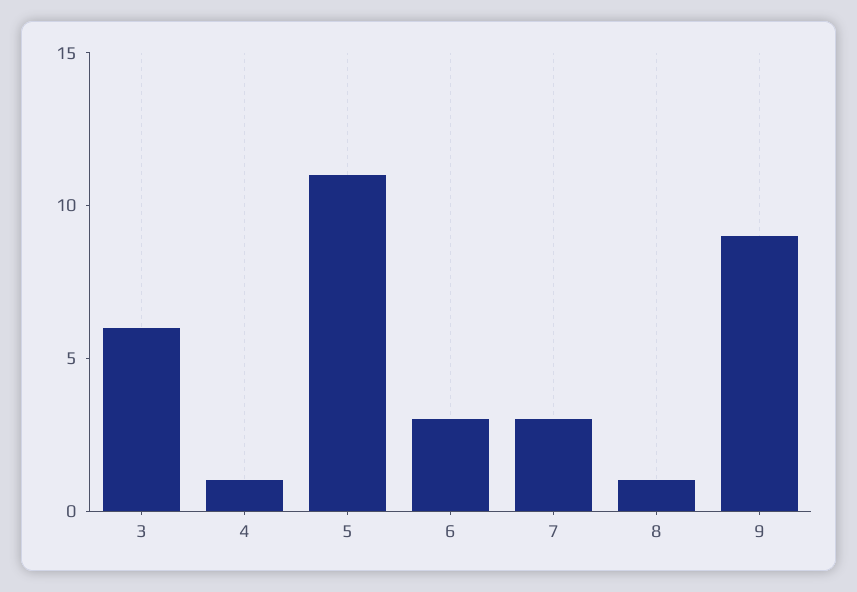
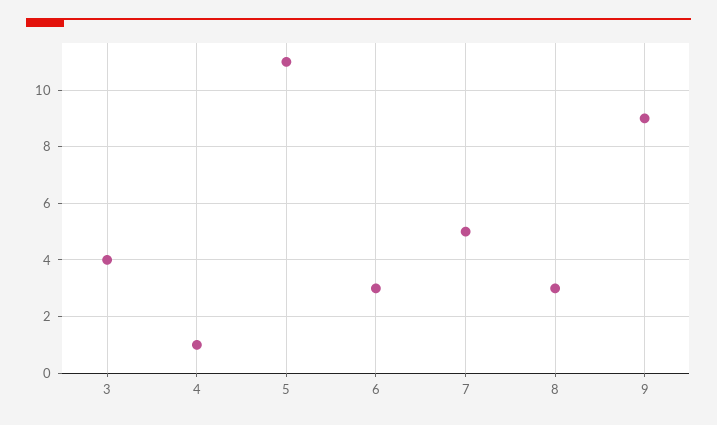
  {
-   "3": 6,
+   "3": 4,
    "4": 1,
    "5": 11,
    "6": 3,
-   "7": 3,
+   "7": 5,
-   "8": 1,
+   "8": 3,
    "9": 9
  }

